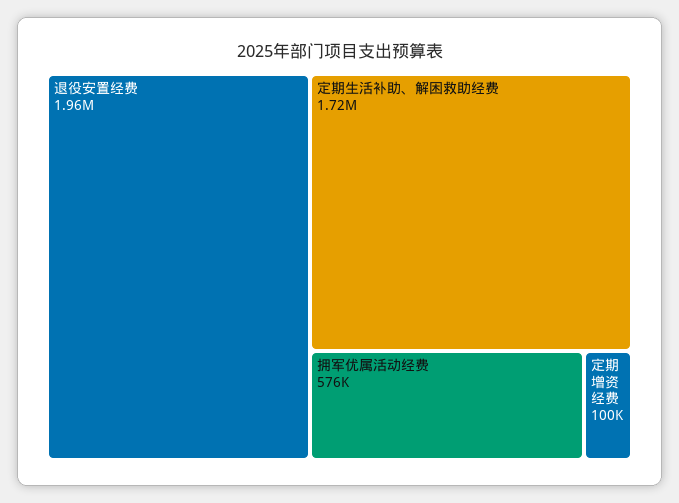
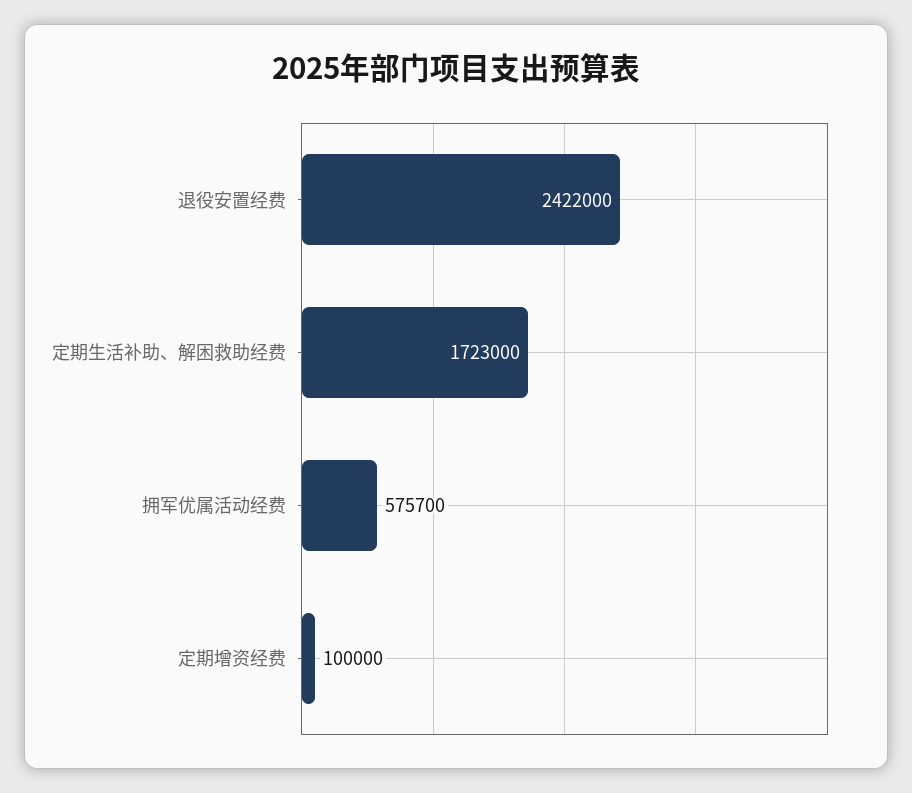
  {
-   "退役安置经费": 1960000,
+   "退役安置经费": 2422000,
    "定期生活补助、解困救助经费": 1723000,
    "拥军优属活动经费": 575700,
    "定期增资经费": 100000
  }

